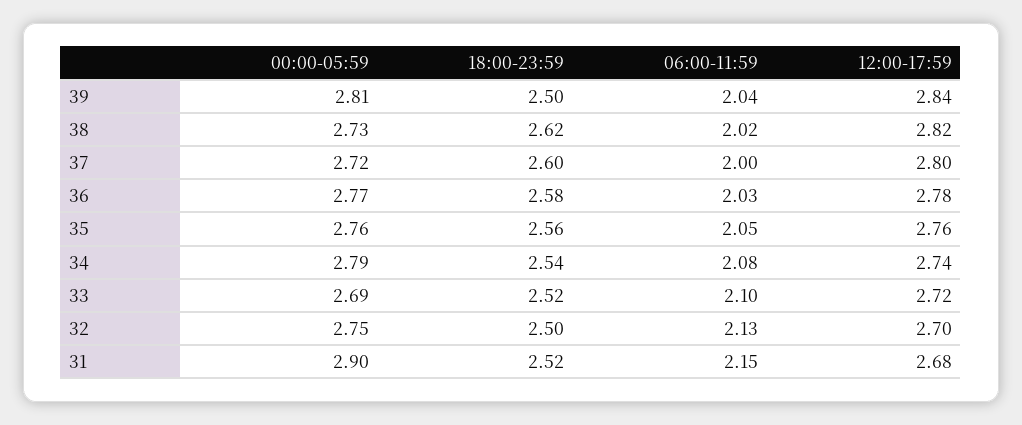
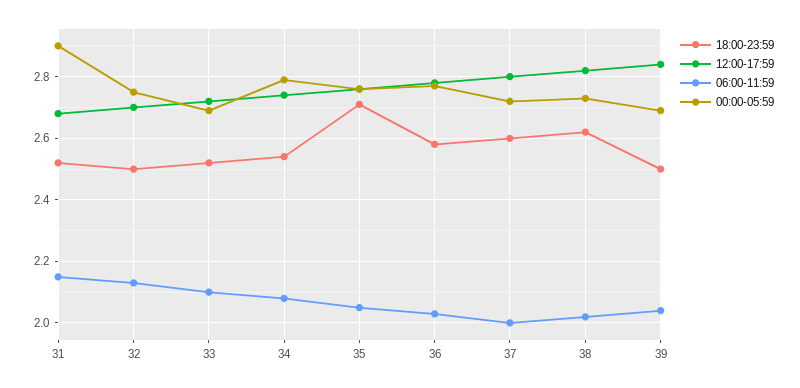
  {
    "00:00-05:59": {
-     "39": 2.81,
+     "39": 2.7,
      "38": 2.73,
      "37": 2.72,
      "36": 2.77,
      "35": 2.76,
      "34": 2.79,
      "33": 2.69,
      "32": 2.75,
      "31": 2.9
    },
    "18:00-23:59": {
      "39": 2.5,
      "38": 2.62,
      "37": 2.6,
      "36": 2.58,
-     "35": 2.56,
+     "35": 2.7,
      "34": 2.54,
      "33": 2.52,
      "32": 2.5,
      "31": 2.52
    },
    "06:00-11:59": {
      "39": 2.04,
      "38": 2.02,
      "37": 2,
      "36": 2.03,
      "35": 2.05,
      "34": 2.08,
      "33": 2.1,
      "32": 2.13,
      "31": 2.15
    },
    "12:00-17:59": {
      "39": 2.84,
      "38": 2.82,
      "37": 2.8,
      "36": 2.78,
      "35": 2.76,
      "34": 2.74,
      "33": 2.72,
      "32": 2.7,
      "31": 2.68
    }
  }

